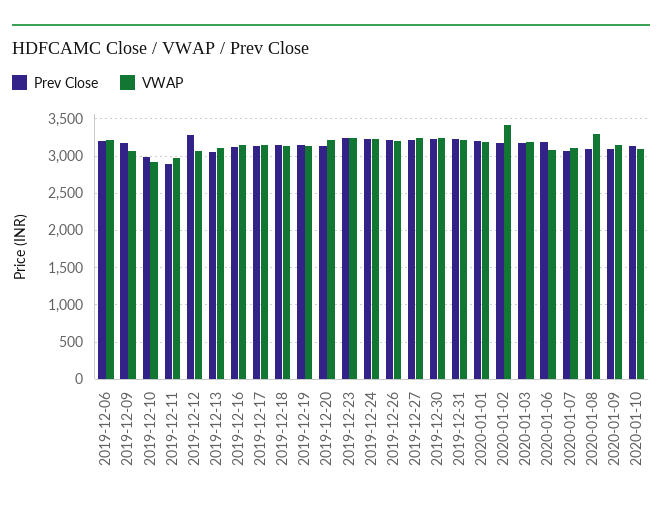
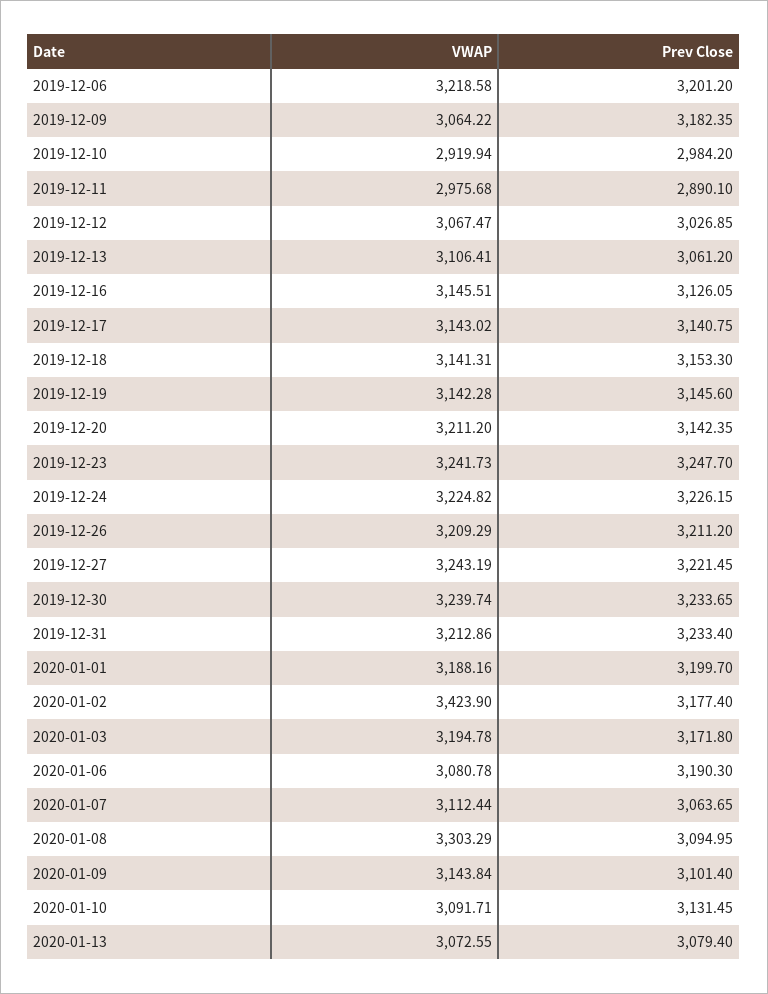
  {
    "Prev Close": {
      "2019-12-06": 3201.2,
      "2019-12-09": 3182.35,
      "2019-12-10": 2984.2,
      "2019-12-11": 2890.1,
-     "2019-12-12": 3300,
+     "2019-12-12": 3026.85,
      "2019-12-13": 3061.2,
      "2019-12-16": 3126.05,
      "2019-12-17": 3140.75,
      "2019-12-18": 3153.3,
      "2019-12-19": 3145.6,
      "2019-12-20": 3142.35,
      "2019-12-23": 3247.7,
      "2019-12-24": 3226.15,
      "2019-12-26": 3211.2,
      "2019-12-27": 3221.45,
      "2019-12-30": 3233.65,
      "2019-12-31": 3233.4,
      "2020-01-01": 3199.7,
      "2020-01-02": 3177.4,
      "2020-01-03": 3171.8,
      "2020-01-06": 3190.3,
      "2020-01-07": 3063.65,
      "2020-01-08": 3094.95,
      "2020-01-09": 3101.4,
-     "2020-01-10": 3131.45
+     "2020-01-10": 3131.45,
+     "2020-01-13": 3079.4
    },
    "VWAP": {
      "2019-12-06": 3218.58,
      "2019-12-09": 3064.22,
      "2019-12-10": 2919.94,
      "2019-12-11": 2975.68,
      "2019-12-12": 3067.47,
      "2019-12-13": 3106.41,
      "2019-12-16": 3145.51,
      "2019-12-17": 3143.02,
      "2019-12-18": 3141.31,
      "2019-12-19": 3142.28,
      "2019-12-20": 3211.2,
      "2019-12-23": 3241.73,
      "2019-12-24": 3224.82,
      "2019-12-26": 3209.29,
      "2019-12-27": 3243.19,
      "2019-12-30": 3239.74,
      "2019-12-31": 3212.86,
      "2020-01-01": 3188.16,
      "2020-01-02": 3423.9,
      "2020-01-03": 3194.78,
      "2020-01-06": 3080.78,
      "2020-01-07": 3112.44,
      "2020-01-08": 3303.29,
      "2020-01-09": 3143.84,
-     "2020-01-10": 3091.71
+     "2020-01-10": 3091.71,
+     "2020-01-13": 3072.55
    }
  }

